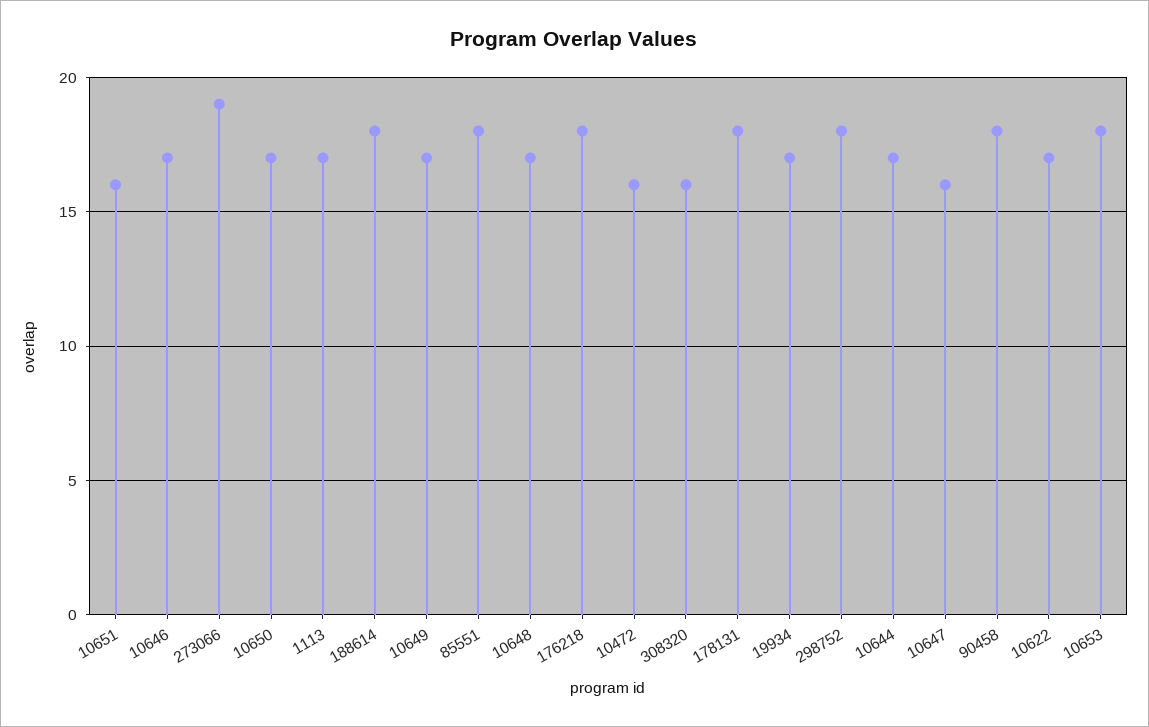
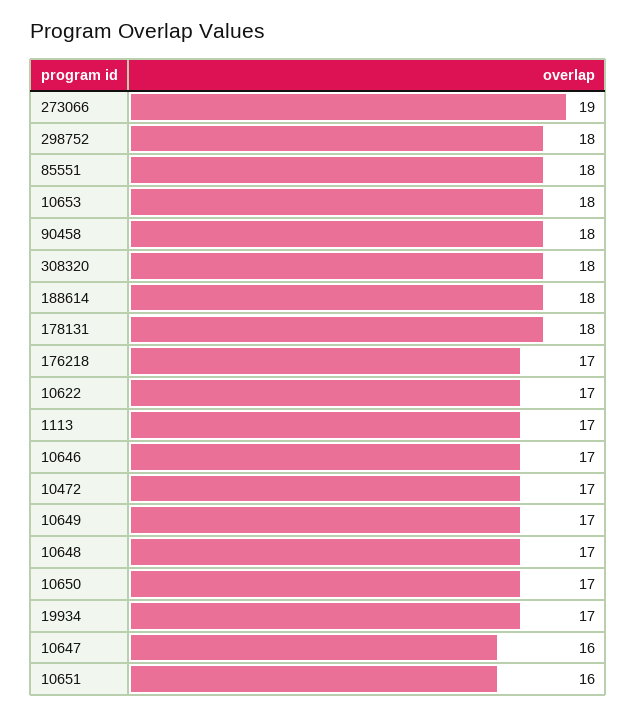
  {
    "10651": 16,
    "10646": 17,
    "273066": 19,
    "10650": 17,
    "1113": 17,
    "188614": 18,
    "10649": 17,
    "85551": 18,
    "10648": 17,
-   "176218": 18,
+   "176218": 17,
-   "10472": 16,
+   "10472": 17,
-   "308320": 16,
+   "308320": 18,
    "178131": 18,
    "19934": 17,
    "298752": 18,
-   "10644": 17,
    "10647": 16,
    "90458": 18,
    "10622": 17,
    "10653": 18
  }

